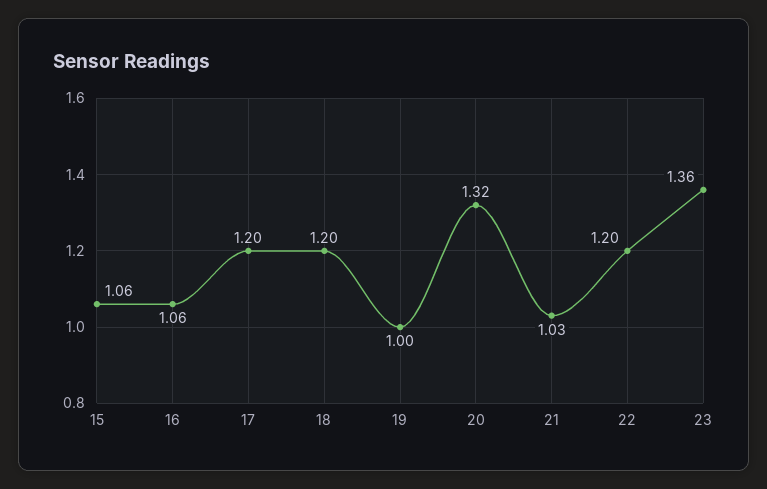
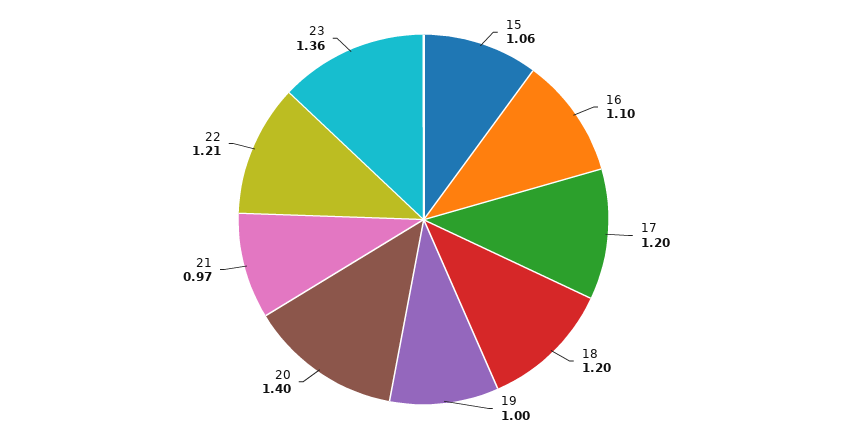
  {
    "15": 1.06,
-   "16": 1.06,
+   "16": 1.1,
    "17": 1.2,
    "18": 1.2,
    "19": 1,
-   "20": 1.32,
+   "20": 1.4,
-   "21": 1.03,
+   "21": 0.97,
-   "22": 1.2,
+   "22": 1.21,
    "23": 1.36
  }

